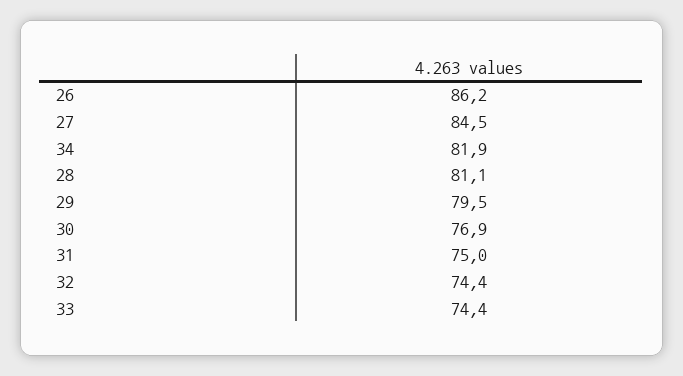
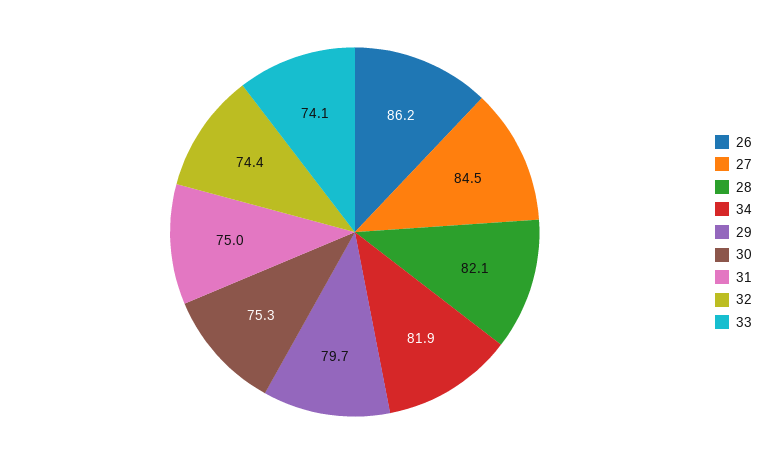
  {
    "26": 86.2,
    "27": 84.5,
    "34": 81.9,
-   "28": 81.1,
+   "28": 82.1,
-   "29": 79.5,
+   "29": 79.7,
-   "30": 76.9,
+   "30": 75.3,
    "31": 75,
    "32": 74.4,
-   "33": 74.4
+   "33": 74.1
  }

